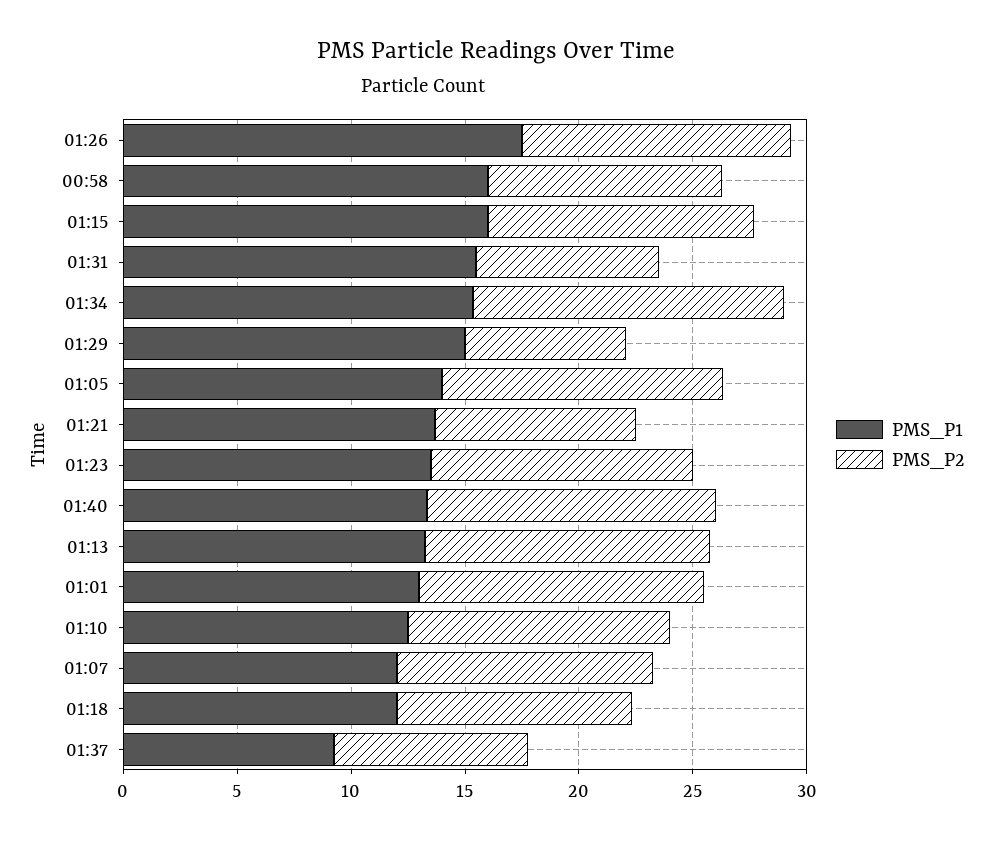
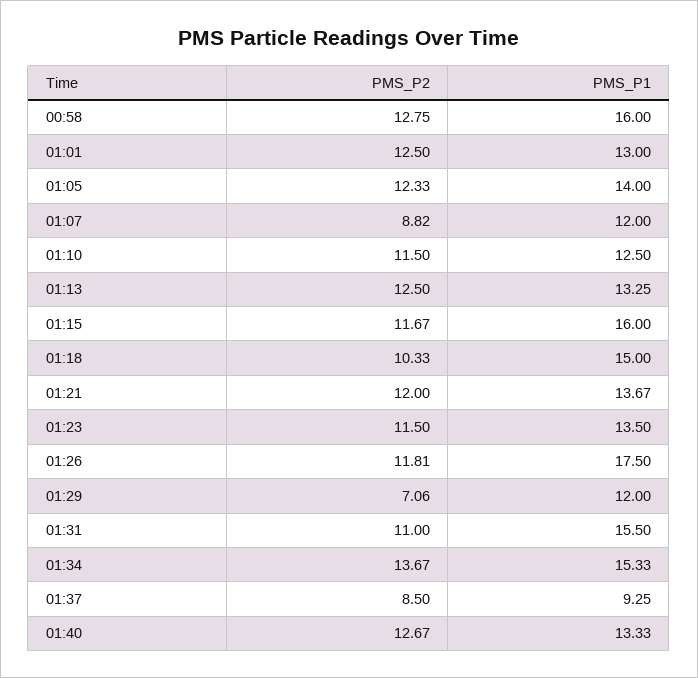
  {
    "PMS_P1": {
      "01:26": 17.5,
      "00:58": 16,
      "01:15": 16,
      "01:31": 15.5,
      "01:34": 15.33,
-     "01:29": 15,
+     "01:29": 12,
      "01:05": 14,
      "01:21": 13.67,
      "01:23": 13.5,
      "01:40": 13.33,
      "01:13": 13.25,
      "01:01": 13,
      "01:10": 12.5,
      "01:07": 12,
-     "01:18": 12,
+     "01:18": 15,
      "01:37": 9.25
    },
    "PMS_P2": {
      "01:26": 11.81,
-     "00:58": 10,
+     "00:58": 12.75,
      "01:15": 11.67,
-     "01:31": 8,
+     "01:31": 11,
      "01:34": 13.67,
      "01:29": 7.06,
      "01:05": 12.33,
-     "01:21": 9,
+     "01:21": 12,
      "01:23": 11.5,
      "01:40": 12.67,
      "01:13": 12.5,
      "01:01": 12.5,
      "01:10": 11.5,
-     "01:07": 11,
+     "01:07": 8.82,
      "01:18": 10.33,
      "01:37": 8.5
    }
  }

